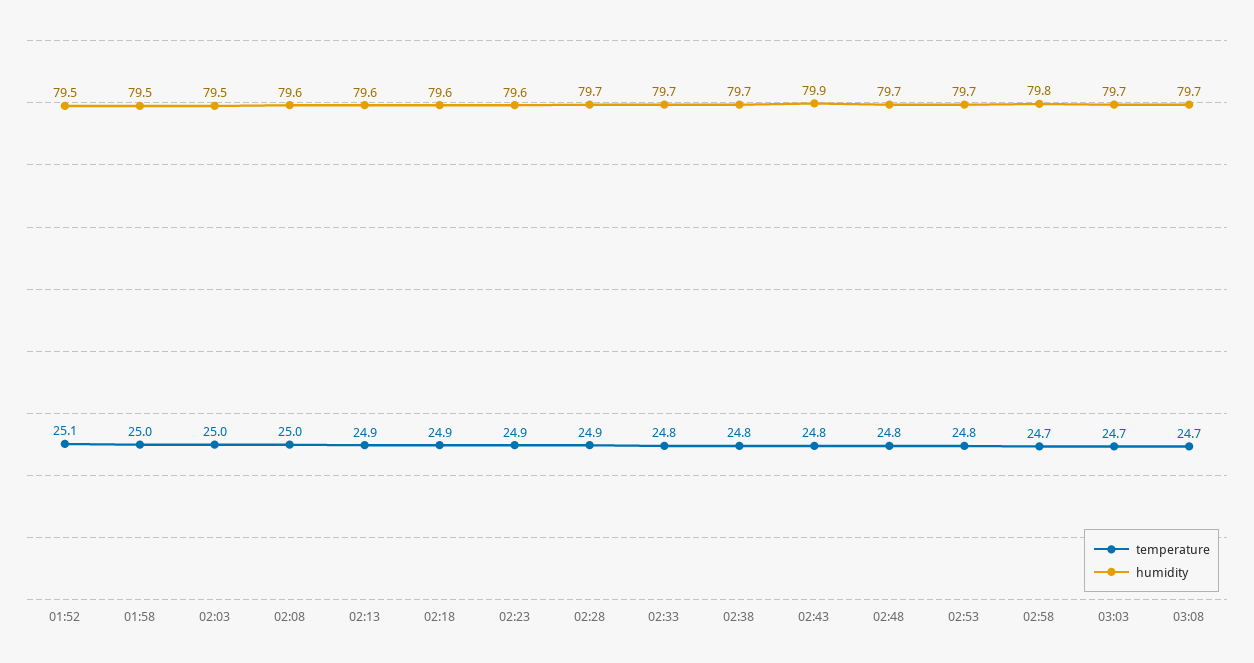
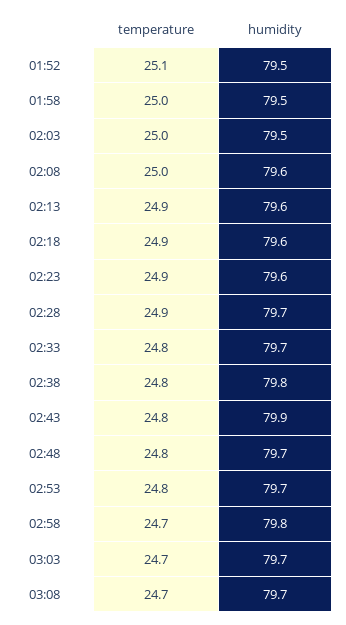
  {
    "temperature": {
      "01:52": 25.1,
      "01:58": 25,
      "02:03": 25,
      "02:08": 25,
      "02:13": 24.9,
      "02:18": 24.9,
      "02:23": 24.9,
      "02:28": 24.9,
      "02:33": 24.8,
      "02:38": 24.8,
      "02:43": 24.8,
      "02:48": 24.8,
      "02:53": 24.8,
      "02:58": 24.7,
      "03:03": 24.7,
      "03:08": 24.7
    },
    "humidity": {
      "01:52": 79.5,
      "01:58": 79.5,
      "02:03": 79.5,
      "02:08": 79.6,
      "02:13": 79.6,
      "02:18": 79.6,
      "02:23": 79.6,
      "02:28": 79.7,
      "02:33": 79.7,
-     "02:38": 79.7,
+     "02:38": 79.8,
      "02:43": 79.9,
      "02:48": 79.7,
      "02:53": 79.7,
      "02:58": 79.8,
      "03:03": 79.7,
      "03:08": 79.7
    }
  }

